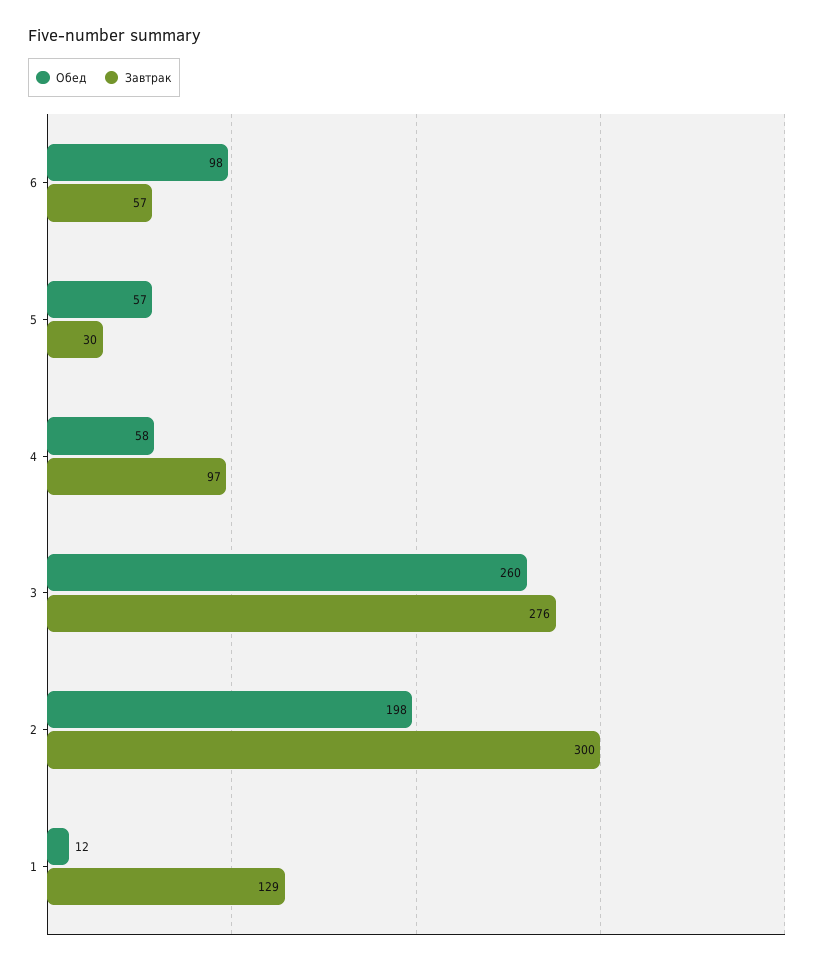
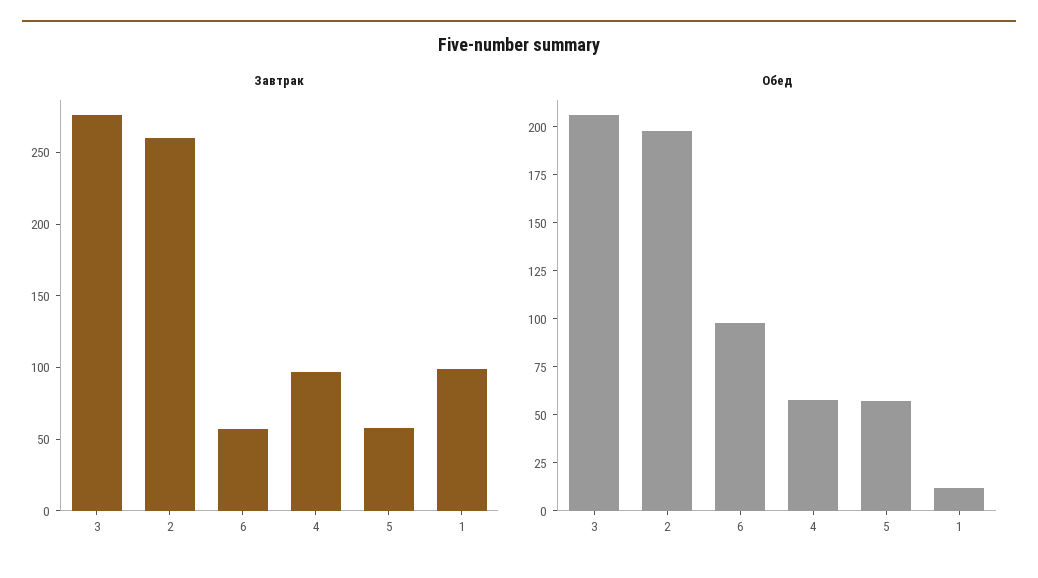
  {
    "Обед": {
      "6": 98,
      "5": 57,
      "4": 58,
-     "3": 260,
+     "3": 205,
      "2": 198,
      "1": 12
    },
    "Завтрак": {
      "6": 57,
-     "5": 30,
+     "5": 60,
      "4": 97,
      "3": 276,
-     "2": 300,
+     "2": 260,
-     "1": 129
+     "1": 100
    }
  }

